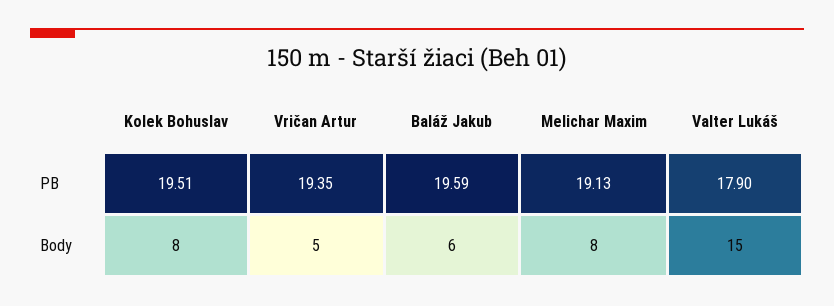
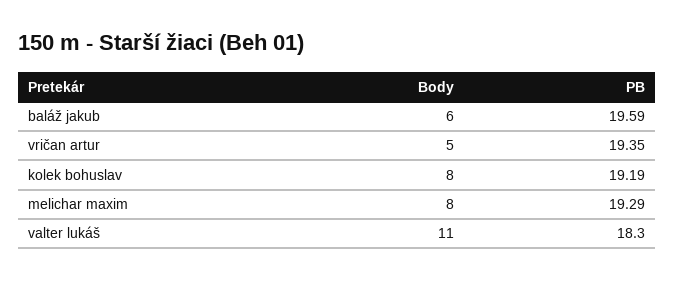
  {
    "Kolek Bohuslav": {
-     "PB": 19.51,
+     "PB": 19.19,
      "Body": 8
    },
    "Vričan Artur": {
      "PB": 19.35,
      "Body": 5
    },
    "Baláž Jakub": {
      "PB": 19.59,
      "Body": 6
    },
    "Melichar Maxim": {
-     "PB": 19.13,
+     "PB": 19.29,
      "Body": 8
    },
    "Valter Lukáš": {
-     "PB": 17.9,
+     "PB": 18.3,
-     "Body": 15
+     "Body": 11
    }
  }

